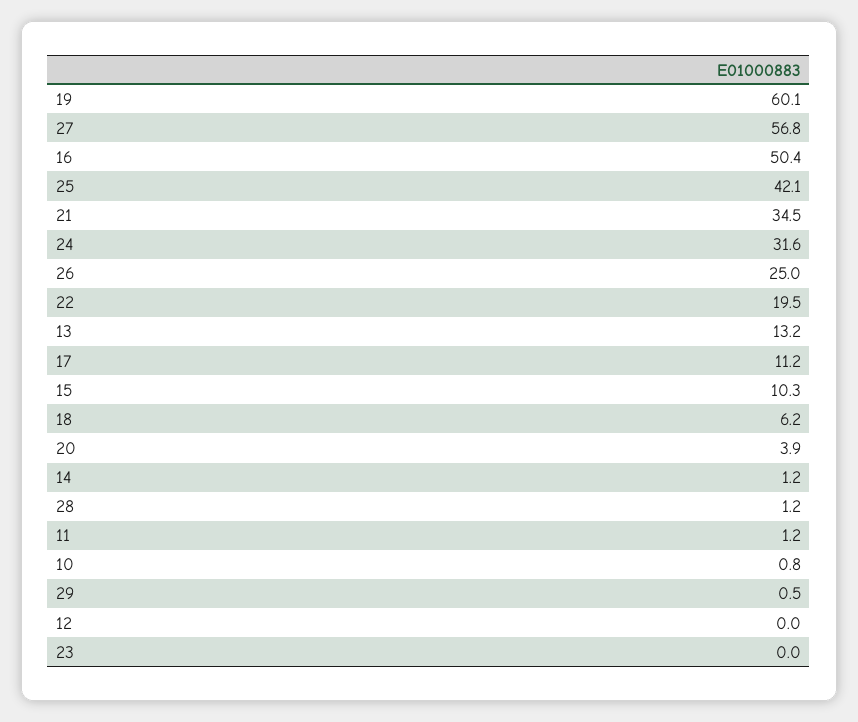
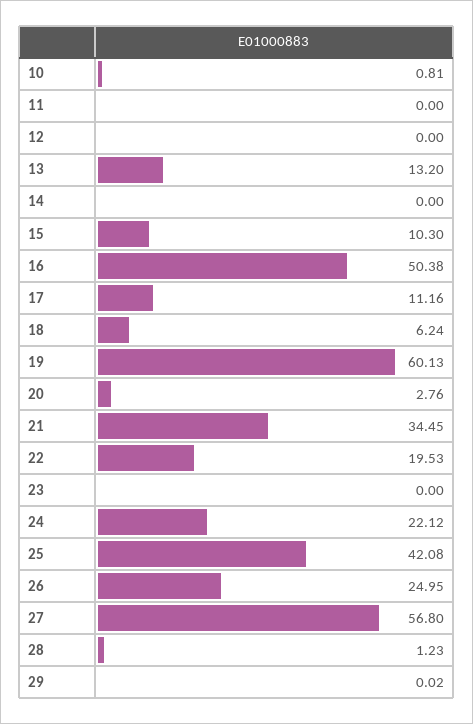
  {
    "19": 60.13,
    "27": 56.8,
    "16": 50.38,
    "25": 42.08,
    "21": 34.45,
-   "24": 31.6,
+   "24": 22.12,
    "26": 24.95,
    "22": 19.53,
    "13": 13.2,
    "17": 11.16,
    "15": 10.3,
    "18": 6.24,
-   "20": 3.9,
+   "20": 2.76,
-   "14": 1.2,
+   "14": 0,
    "28": 1.23,
-   "11": 1.2,
+   "11": 0,
    "10": 0.81,
-   "29": 0.5,
+   "29": 0.02,
    "12": 0,
    "23": 0
  }

